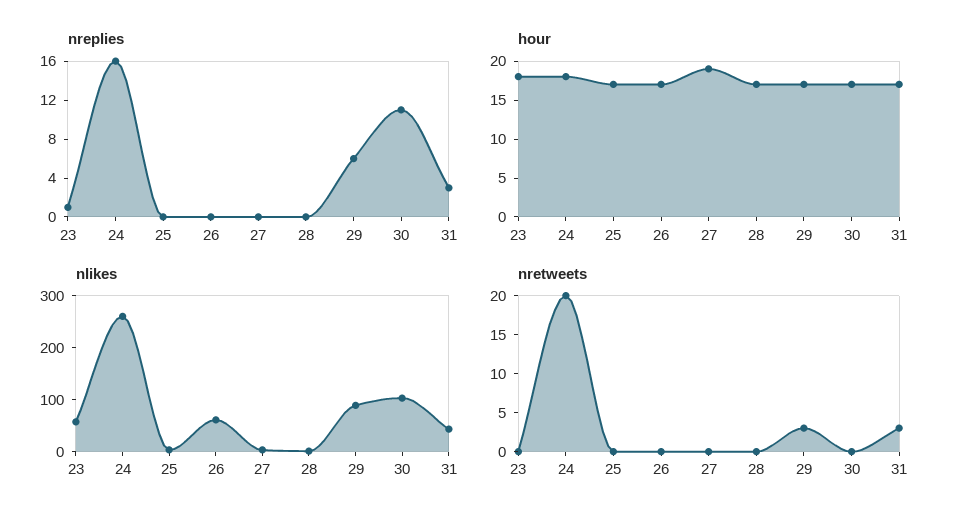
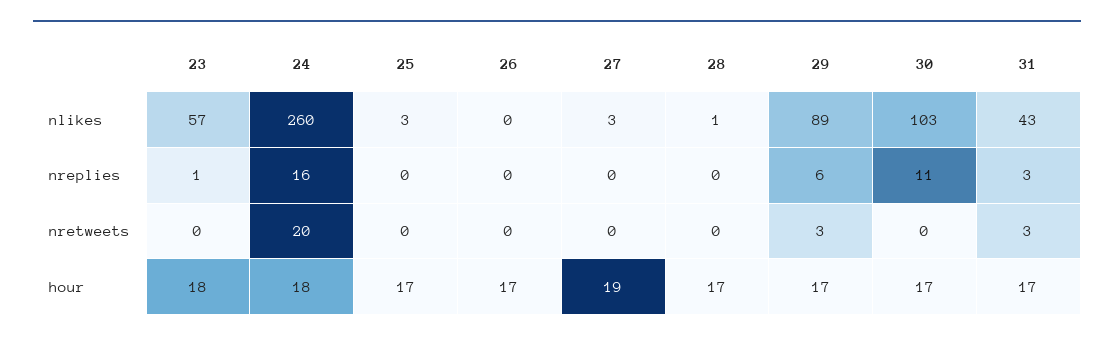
  {
    "nreplies": {
      "23": 1,
      "24": 16,
      "25": 0,
      "26": 0,
      "27": 0,
      "28": 0,
      "29": 6,
      "30": 11,
      "31": 3
    },
    "hour": {
      "23": 18,
      "24": 18,
      "25": 17,
      "26": 17,
      "27": 19,
      "28": 17,
      "29": 17,
      "30": 17,
      "31": 17
    },
    "nlikes": {
      "23": 57,
      "24": 260,
      "25": 3,
-     "26": 60,
+     "26": 0,
      "27": 3,
      "28": 1,
      "29": 89,
      "30": 103,
      "31": 43
    },
    "nretweets": {
      "23": 0,
      "24": 20,
      "25": 0,
      "26": 0,
      "27": 0,
      "28": 0,
      "29": 3,
      "30": 0,
      "31": 3
    }
  }

